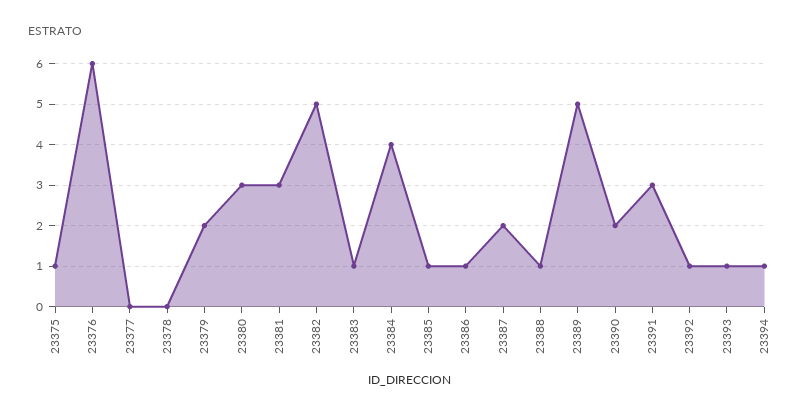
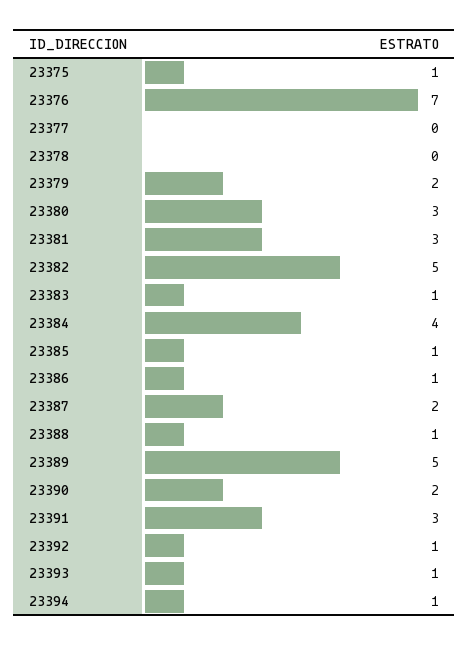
  {
    "23375": 1,
-   "23376": 6,
+   "23376": 7,
    "23377": 0,
    "23378": 0,
    "23379": 2,
    "23380": 3,
    "23381": 3,
    "23382": 5,
    "23383": 1,
    "23384": 4,
    "23385": 1,
    "23386": 1,
    "23387": 2,
    "23388": 1,
    "23389": 5,
    "23390": 2,
    "23391": 3,
    "23392": 1,
    "23393": 1,
    "23394": 1
  }

